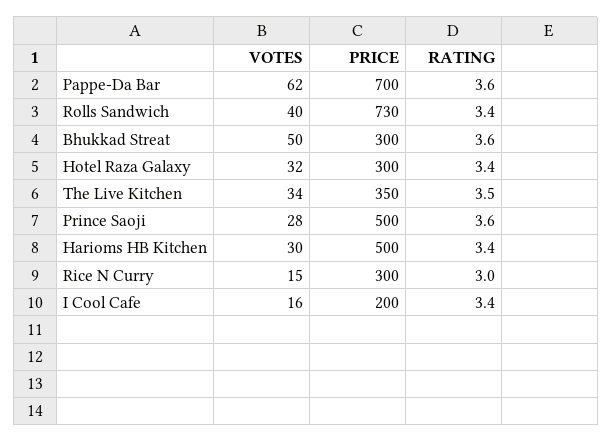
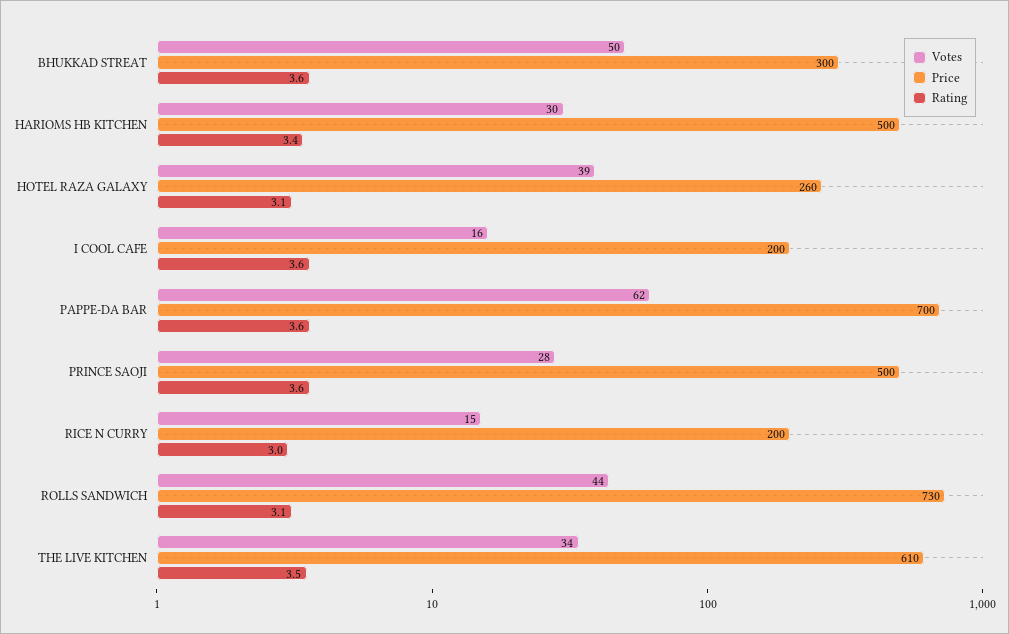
  {
    "VOTES": {
      "Pappe-Da Bar": 62,
-     "Rolls Sandwich": 40,
+     "Rolls Sandwich": 44,
      "Bhukkad Streat": 50,
-     "Hotel Raza Galaxy": 32,
+     "Hotel Raza Galaxy": 39,
      "The Live Kitchen": 34,
      "Prince Saoji": 28,
      "Harioms HB Kitchen": 30,
      "Rice N Curry": 15,
      "I Cool Cafe": 16
    },
    "PRICE": {
      "Pappe-Da Bar": 700,
      "Rolls Sandwich": 730,
      "Bhukkad Streat": 300,
-     "Hotel Raza Galaxy": 300,
+     "Hotel Raza Galaxy": 260,
-     "The Live Kitchen": 350,
+     "The Live Kitchen": 610,
      "Prince Saoji": 500,
      "Harioms HB Kitchen": 500,
-     "Rice N Curry": 300,
+     "Rice N Curry": 200,
      "I Cool Cafe": 200
    },
    "RATING": {
      "Pappe-Da Bar": 3.6,
-     "Rolls Sandwich": 3.4,
+     "Rolls Sandwich": 3.1,
      "Bhukkad Streat": 3.6,
-     "Hotel Raza Galaxy": 3.4,
+     "Hotel Raza Galaxy": 3.1,
      "The Live Kitchen": 3.5,
      "Prince Saoji": 3.6,
      "Harioms HB Kitchen": 3.4,
      "Rice N Curry": 3,
-     "I Cool Cafe": 3.4
+     "I Cool Cafe": 3.6
    }
  }

